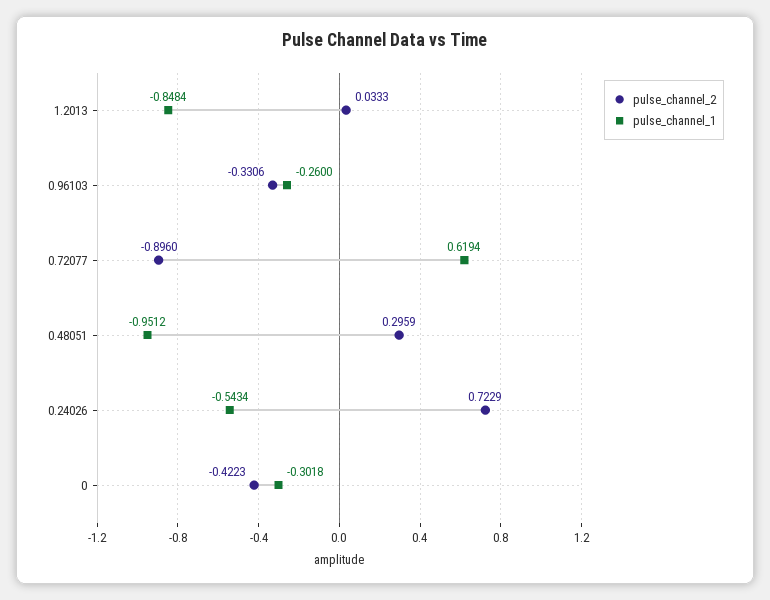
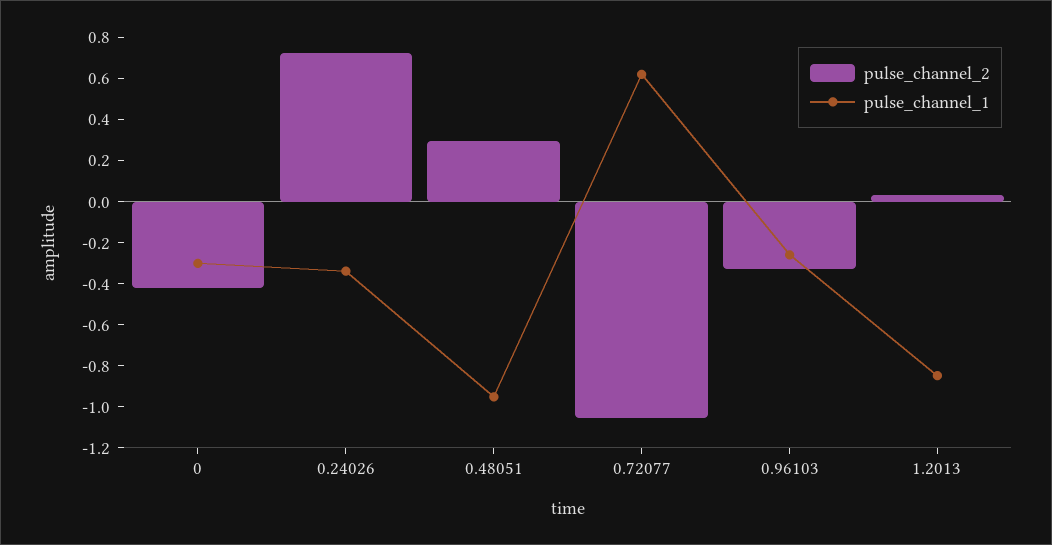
  {
    "pulse_channel_2": {
      "1.2013": 0.0333,
      "0.96103": -0.3306,
-     "0.72077": -0.896,
+     "0.72077": -1.05,
      "0.48051": 0.2959,
      "0.24026": 0.7229,
      "0": -0.4223
    },
    "pulse_channel_1": {
      "1.2013": -0.8484,
      "0.96103": -0.26,
      "0.72077": 0.6194,
      "0.48051": -0.9512,
-     "0.24026": -0.5434,
+     "0.24026": -0.35,
      "0": -0.3018
    }
  }

